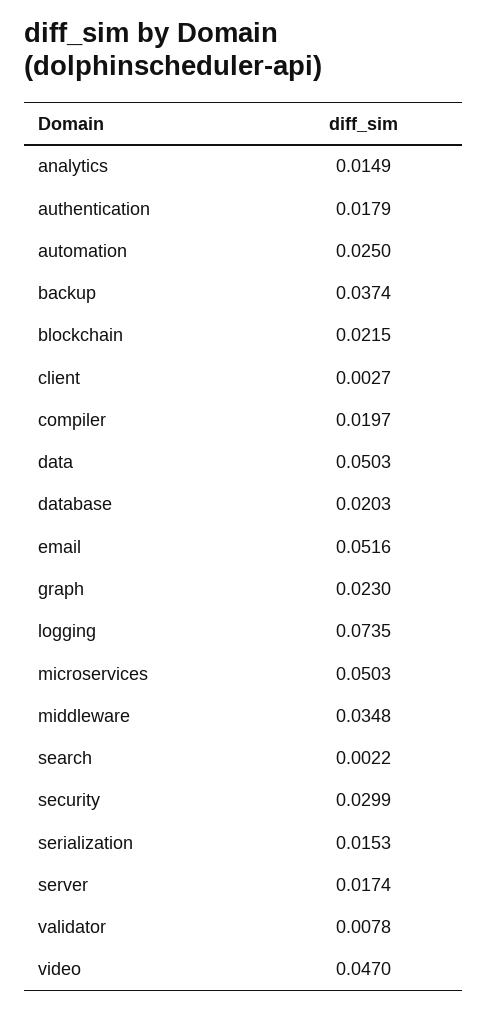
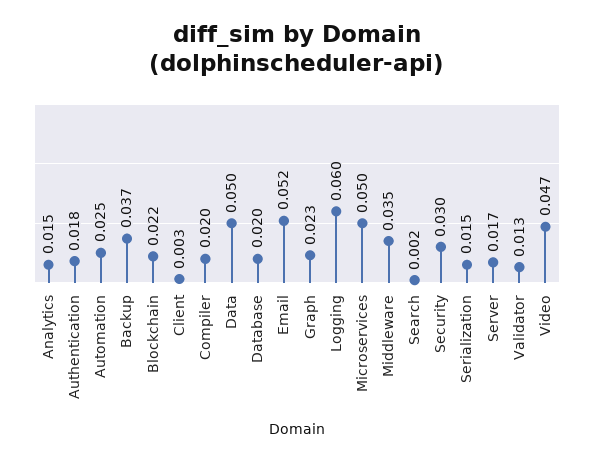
  {
    "analytics": 0.0149,
    "authentication": 0.0179,
    "automation": 0.025,
    "backup": 0.0374,
    "blockchain": 0.0215,
    "client": 0.0027,
    "compiler": 0.0197,
    "data": 0.0503,
    "database": 0.0203,
    "email": 0.0516,
    "graph": 0.023,
-   "logging": 0.0735,
+   "logging": 0.06,
    "microservices": 0.0503,
    "middleware": 0.0348,
    "search": 0.0022,
    "security": 0.0299,
    "serialization": 0.0153,
    "server": 0.0174,
-   "validator": 0.0078,
+   "validator": 0.013,
    "video": 0.047
  }

